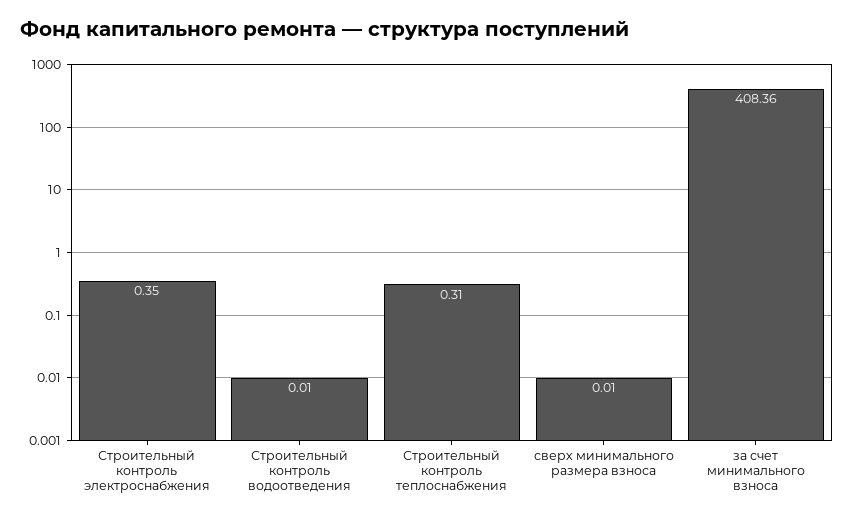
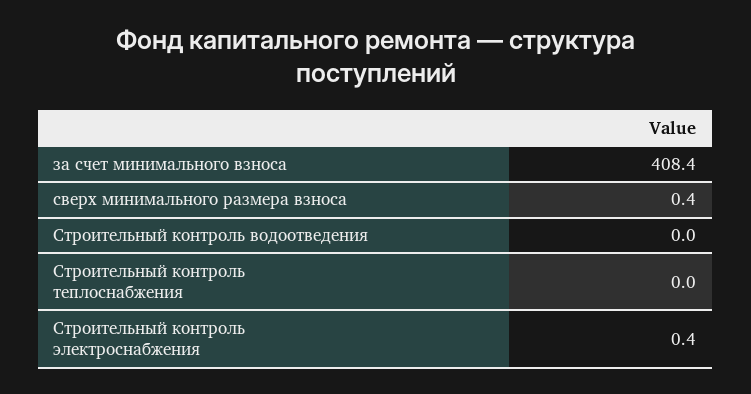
  {
    "Строительный контроль электроснабжения": 0.35,
    "Строительный контроль водоотведения": 0.01,
-   "Строительный контроль теплоснабжения": 0.31,
+   "Строительный контроль теплоснабжения": 0,
-   "сверх минимального размера взноса": 0.01,
+   "сверх минимального размера взноса": 0.4,
    "за счет минимального взноса": 408.36
  }

